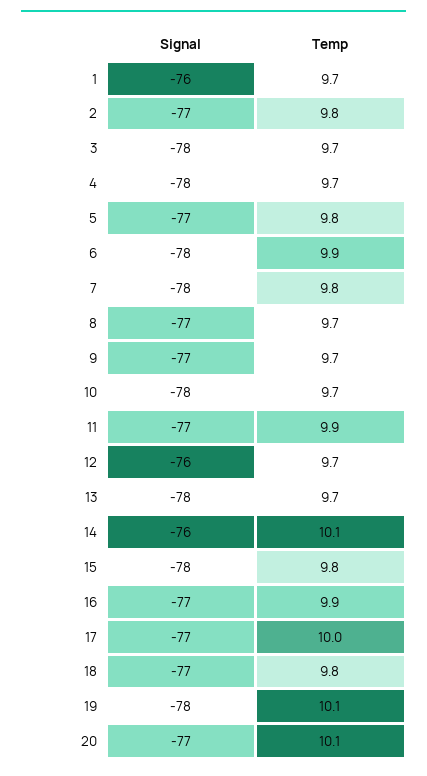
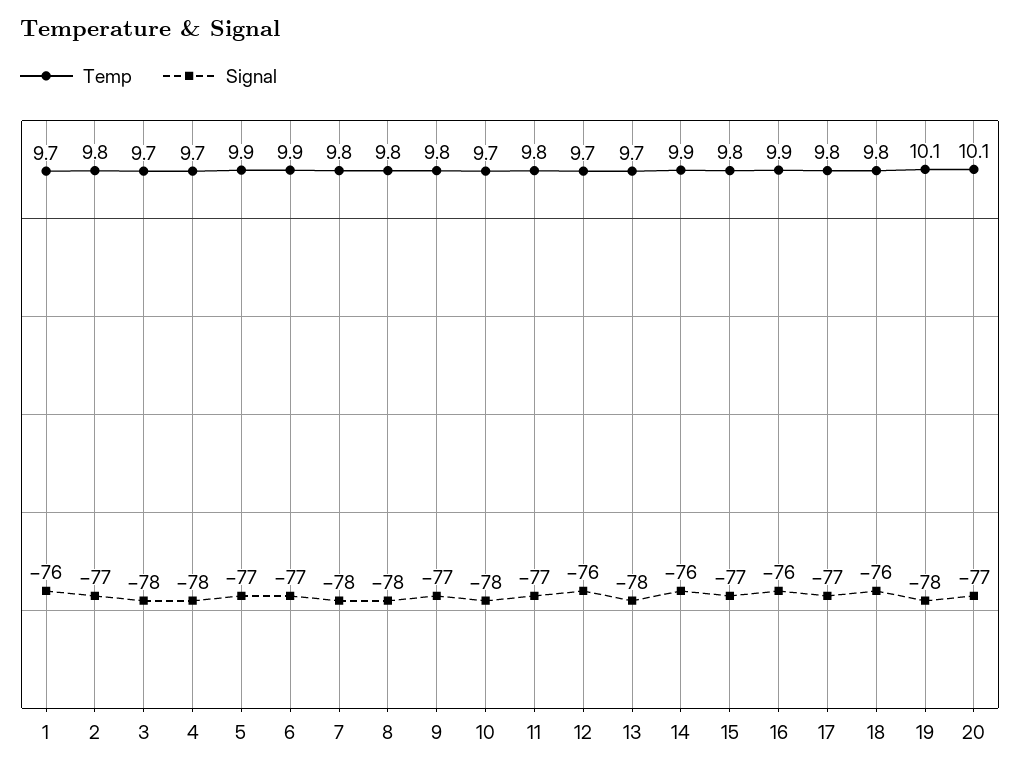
  {
    "Signal": {
      "1": -76,
      "2": -77,
      "3": -78,
      "4": -78,
      "5": -77,
-     "6": -78,
+     "6": -77,
      "7": -78,
-     "8": -77,
+     "8": -78,
      "9": -77,
      "10": -78,
      "11": -77,
      "12": -76,
      "13": -78,
      "14": -76,
-     "15": -78,
+     "15": -77,
-     "16": -77,
+     "16": -76,
      "17": -77,
-     "18": -77,
+     "18": -76,
      "19": -78,
      "20": -77
    },
    "Temp": {
      "1": 9.7,
      "2": 9.8,
      "3": 9.7,
      "4": 9.7,
-     "5": 9.8,
+     "5": 9.9,
      "6": 9.9,
      "7": 9.8,
-     "8": 9.7,
+     "8": 9.8,
-     "9": 9.7,
+     "9": 9.8,
      "10": 9.7,
-     "11": 9.9,
+     "11": 9.8,
      "12": 9.7,
      "13": 9.7,
-     "14": 10.1,
+     "14": 9.9,
      "15": 9.8,
      "16": 9.9,
-     "17": 10,
+     "17": 9.8,
      "18": 9.8,
      "19": 10.1,
      "20": 10.1
    }
  }

